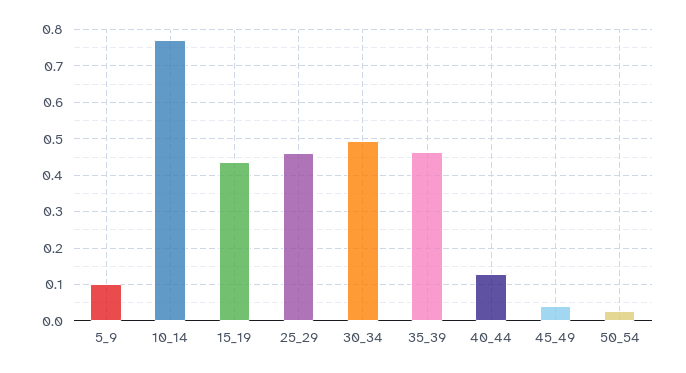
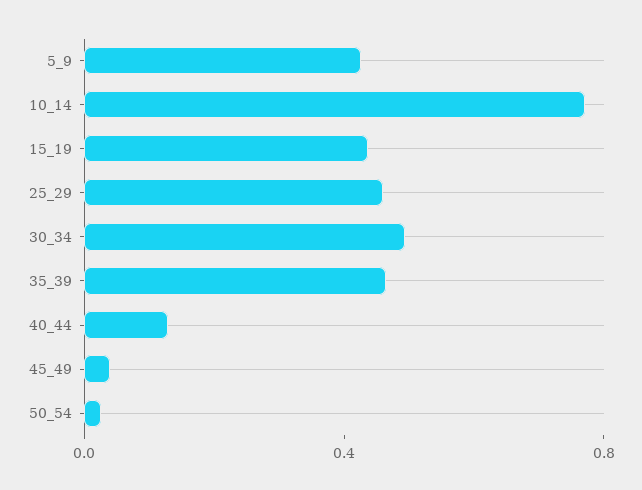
  {
-   "5_9": 0.1,
+   "5_9": 0.4,
    "10_14": 0.78,
    "15_19": 0.44,
    "25_29": 0.46,
    "30_34": 0.5,
    "35_39": 0.46,
    "40_44": 0.12,
    "45_49": 0.04,
    "50_54": 0.02
  }

